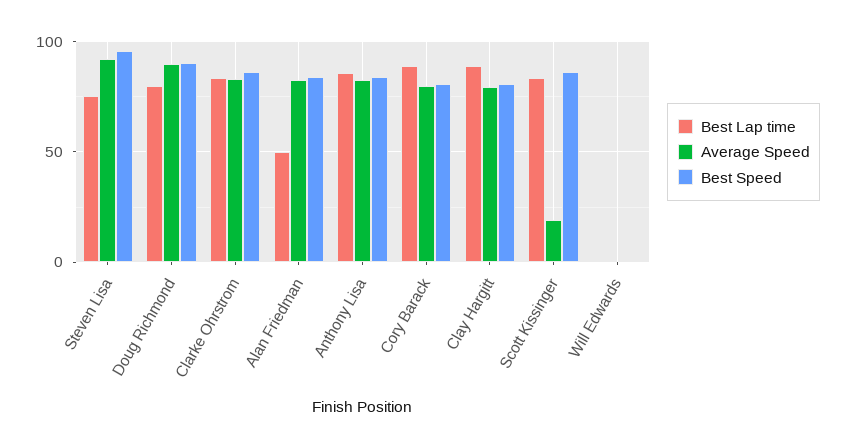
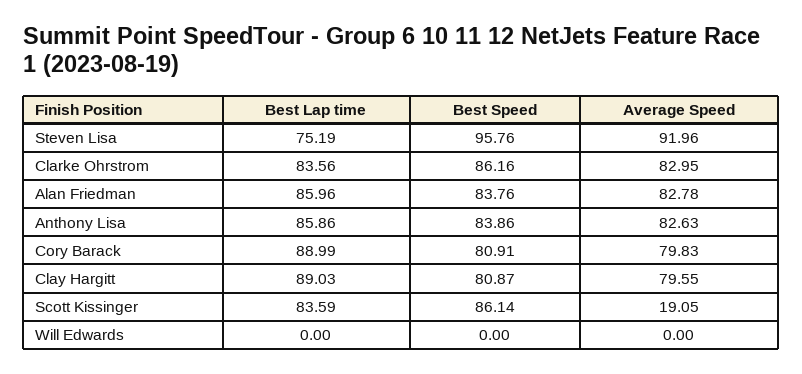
  {
    "Best Lap time": {
      "Steven Lisa": 75.19,
-     "Doug Richmond": 80,
      "Clarke Ohrstrom": 83.56,
-     "Alan Friedman": 50,
+     "Alan Friedman": 85.96,
      "Anthony Lisa": 85.86,
      "Cory Barack": 88.99,
      "Clay Hargitt": 89.03,
      "Scott Kissinger": 83.59,
      "Will Edwards": 0
    },
    "Average Speed": {
      "Steven Lisa": 91.96,
-     "Doug Richmond": 90,
      "Clarke Ohrstrom": 82.95,
      "Alan Friedman": 82.78,
      "Anthony Lisa": 82.63,
      "Cory Barack": 79.83,
      "Clay Hargitt": 79.55,
      "Scott Kissinger": 19.05,
      "Will Edwards": 0
    },
    "Best Speed": {
      "Steven Lisa": 95.76,
-     "Doug Richmond": 90,
      "Clarke Ohrstrom": 86.16,
      "Alan Friedman": 83.76,
      "Anthony Lisa": 83.86,
      "Cory Barack": 80.91,
      "Clay Hargitt": 80.87,
      "Scott Kissinger": 86.14,
      "Will Edwards": 0
    }
  }

